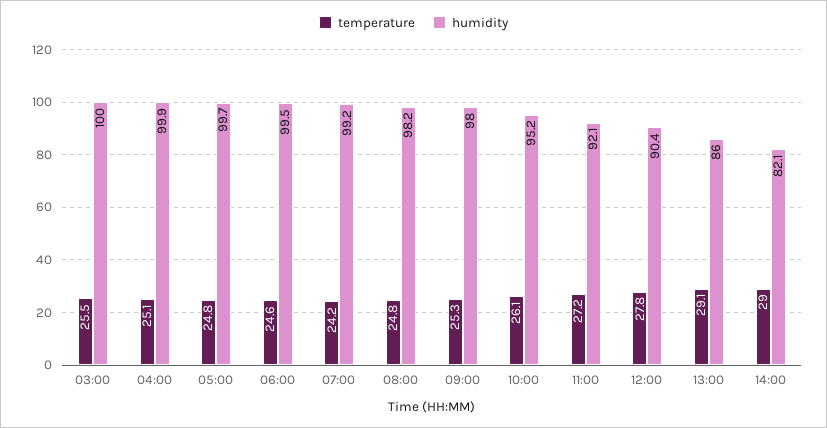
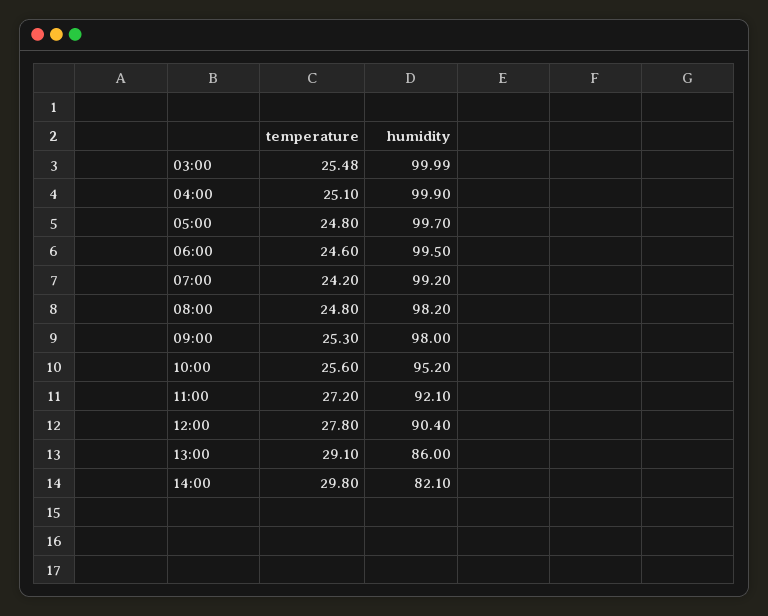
  {
    "temperature": {
      "03:00": 25.48,
      "04:00": 25.1,
      "05:00": 24.8,
      "06:00": 24.6,
      "07:00": 24.2,
      "08:00": 24.8,
      "09:00": 25.3,
-     "10:00": 26.1,
+     "10:00": 25.6,
      "11:00": 27.2,
      "12:00": 27.8,
      "13:00": 29.1,
-     "14:00": 29
+     "14:00": 29.8
    },
    "humidity": {
      "03:00": 99.99,
      "04:00": 99.9,
      "05:00": 99.7,
      "06:00": 99.5,
      "07:00": 99.2,
      "08:00": 98.2,
      "09:00": 98,
      "10:00": 95.2,
      "11:00": 92.1,
      "12:00": 90.4,
      "13:00": 86,
      "14:00": 82.1
    }
  }

